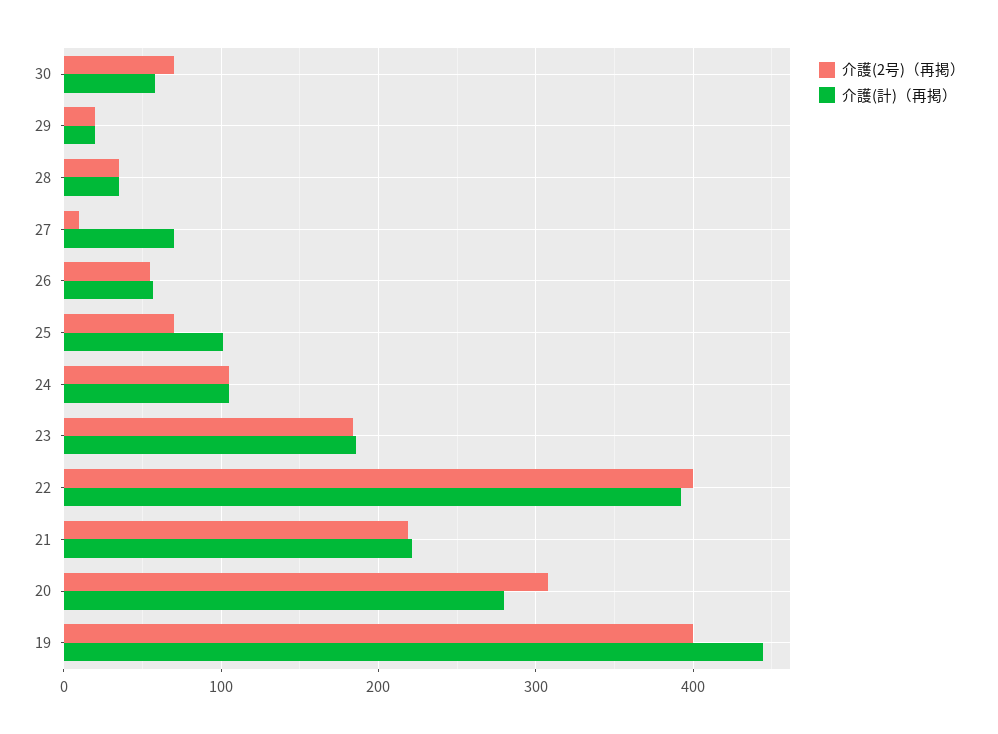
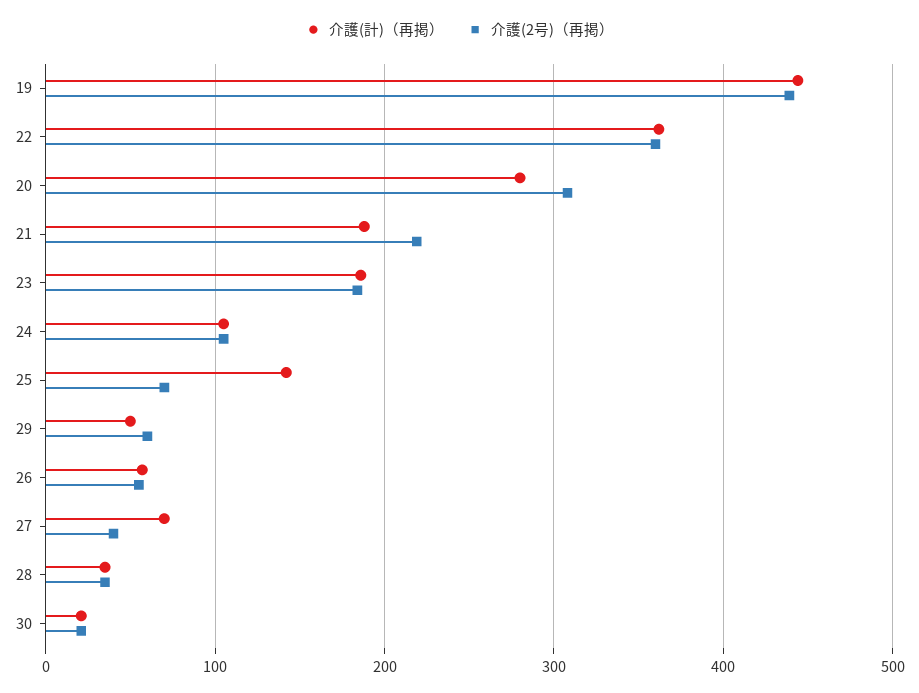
  {
    "介護(2号)（再掲）": {
-     "30": 70,
+     "30": 20,
-     "29": 20,
+     "29": 60,
      "28": 40,
-     "27": 10,
+     "27": 40,
      "26": 60,
      "25": 70,
      "24": 110,
      "23": 180,
-     "22": 400,
+     "22": 360,
      "21": 220,
      "20": 310,
-     "19": 400
+     "19": 440
    },
    "介護(計)（再掲）": {
-     "30": 60,
+     "30": 20,
-     "29": 20,
+     "29": 50,
      "28": 40,
      "27": 70,
      "26": 60,
-     "25": 100,
+     "25": 140,
      "24": 110,
      "23": 190,
-     "22": 390,
+     "22": 360,
-     "21": 220,
+     "21": 190,
      "20": 280,
      "19": 440
    }
  }

